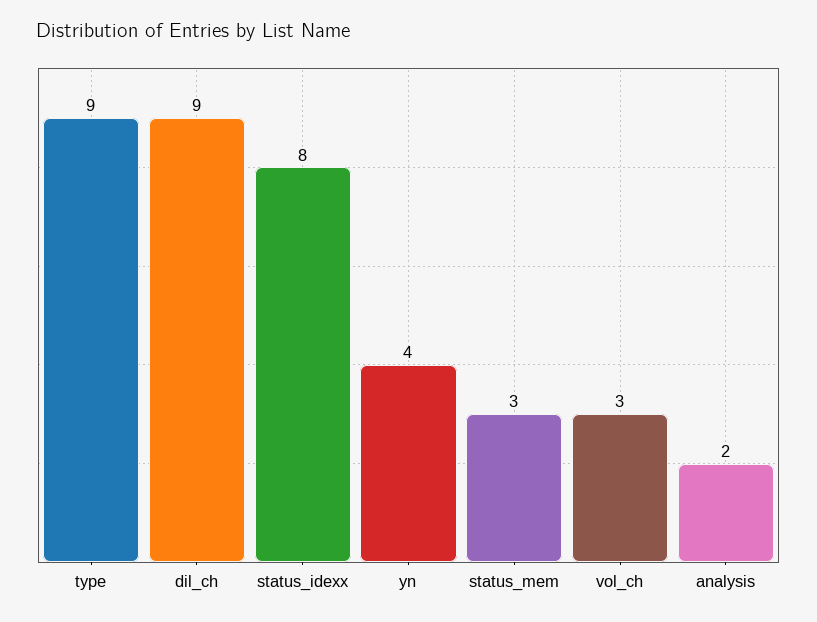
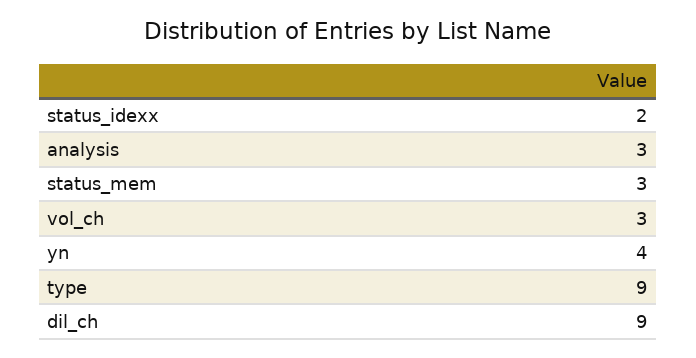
  {
    "type": 9,
    "dil_ch": 9,
-   "status_idexx": 8,
+   "status_idexx": 2,
    "yn": 4,
    "status_mem": 3,
    "vol_ch": 3,
-   "analysis": 2
+   "analysis": 3
  }

